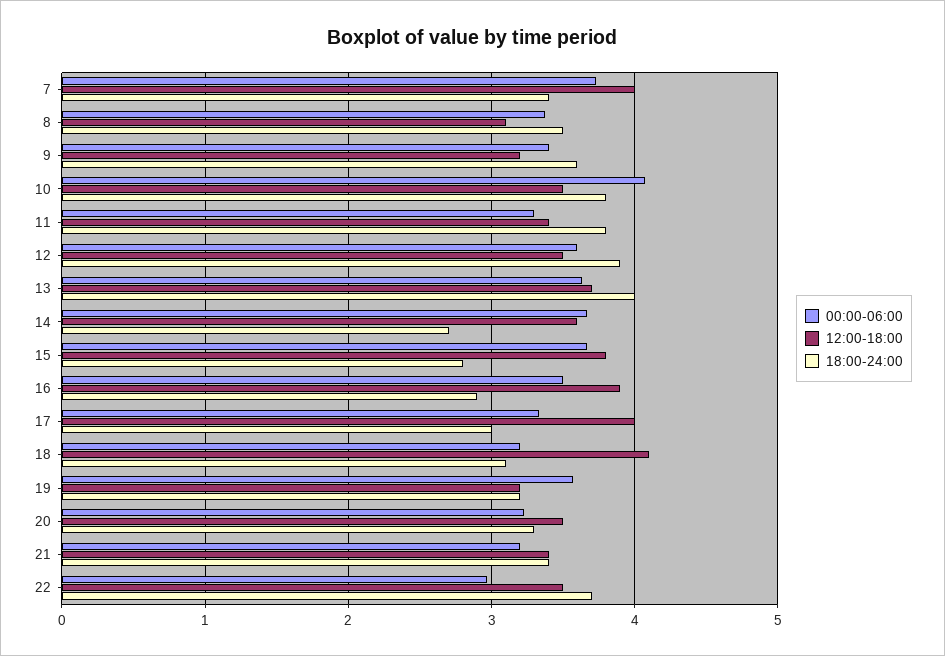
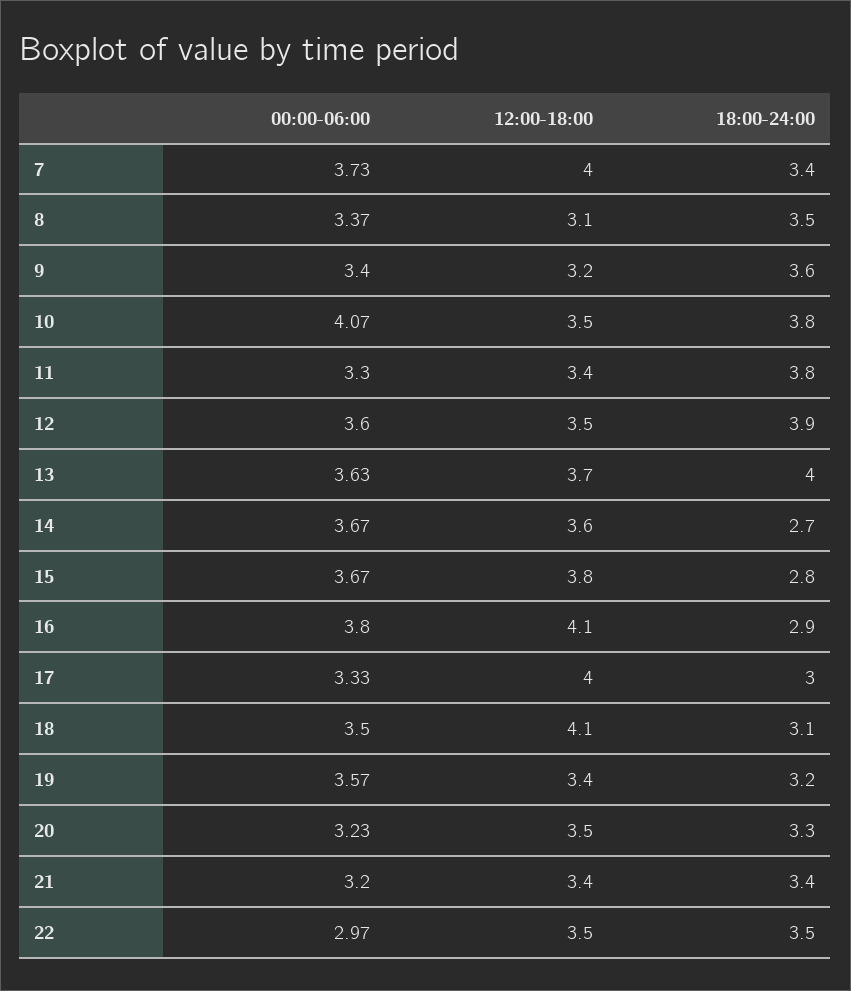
  {
    "00:00-06:00": {
      "7": 3.73,
      "8": 3.37,
      "9": 3.4,
      "10": 4.07,
      "11": 3.3,
      "12": 3.6,
      "13": 3.63,
      "14": 3.67,
      "15": 3.67,
-     "16": 3.5,
+     "16": 3.8,
      "17": 3.33,
-     "18": 3.2,
+     "18": 3.5,
      "19": 3.57,
      "20": 3.23,
      "21": 3.2,
      "22": 2.97
    },
    "12:00-18:00": {
      "7": 4,
      "8": 3.1,
      "9": 3.2,
      "10": 3.5,
      "11": 3.4,
      "12": 3.5,
      "13": 3.7,
      "14": 3.6,
      "15": 3.8,
-     "16": 3.9,
+     "16": 4.1,
      "17": 4,
      "18": 4.1,
-     "19": 3.2,
+     "19": 3.4,
      "20": 3.5,
      "21": 3.4,
      "22": 3.5
    },
    "18:00-24:00": {
      "7": 3.4,
      "8": 3.5,
      "9": 3.6,
      "10": 3.8,
      "11": 3.8,
      "12": 3.9,
      "13": 4,
      "14": 2.7,
      "15": 2.8,
      "16": 2.9,
      "17": 3,
      "18": 3.1,
      "19": 3.2,
      "20": 3.3,
      "21": 3.4,
-     "22": 3.7
+     "22": 3.5
    }
  }

